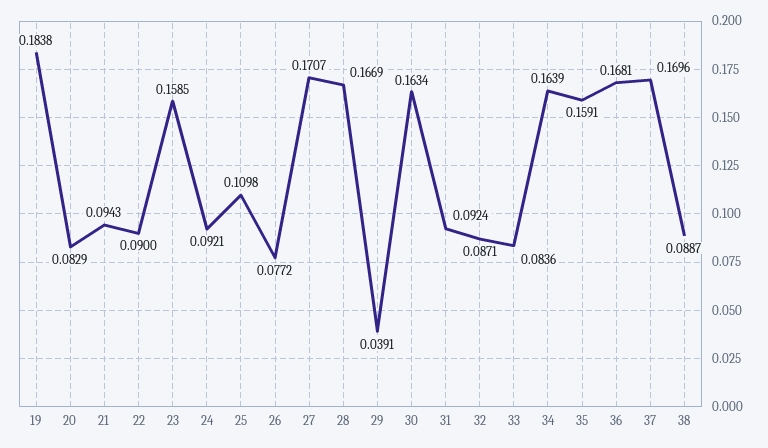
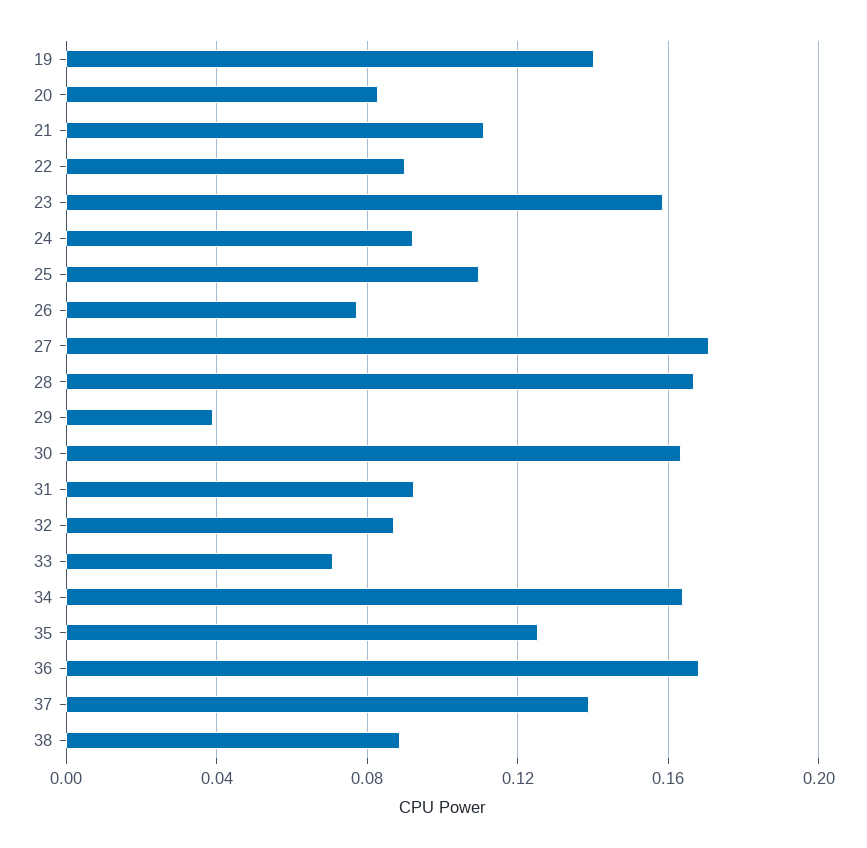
  {
-   "19": 0.1838,
+   "19": 0.14,
    "20": 0.0829,
-   "21": 0.0943,
+   "21": 0.11,
    "22": 0.09,
    "23": 0.1585,
    "24": 0.0921,
    "25": 0.1098,
    "26": 0.0772,
    "27": 0.1707,
    "28": 0.1669,
    "29": 0.0391,
    "30": 0.1634,
    "31": 0.0924,
    "32": 0.0871,
-   "33": 0.0836,
+   "33": 0.07,
    "34": 0.1639,
-   "35": 0.1591,
+   "35": 0.125,
    "36": 0.1681,
-   "37": 0.1696,
+   "37": 0.14,
    "38": 0.0887
  }

